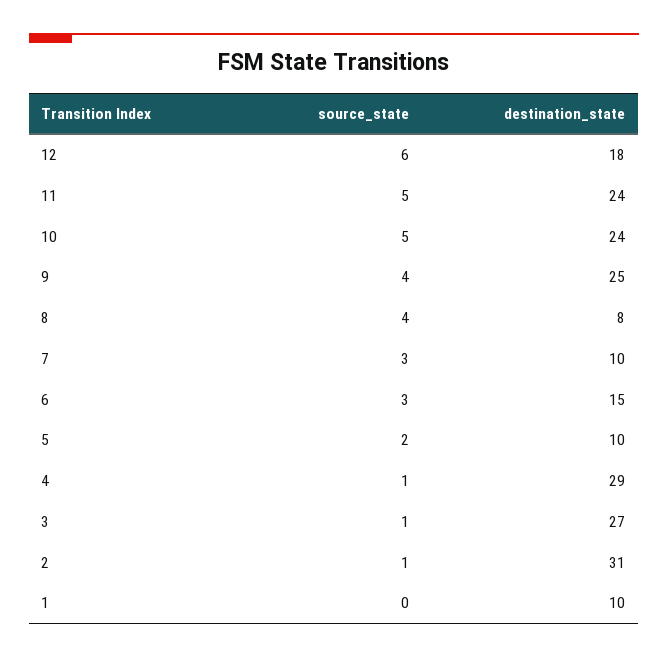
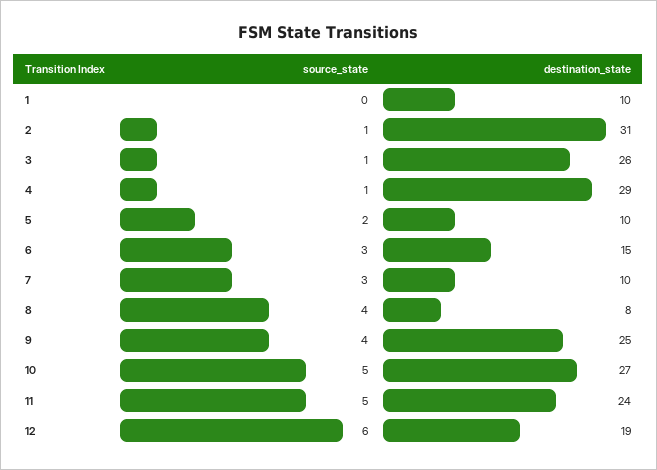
  {
    "source_state": {
      "12": 6,
      "11": 5,
      "10": 5,
      "9": 4,
      "8": 4,
      "7": 3,
      "6": 3,
      "5": 2,
      "4": 1,
      "3": 1,
      "2": 1,
      "1": 0
    },
    "destination_state": {
-     "12": 18,
+     "12": 19,
      "11": 24,
-     "10": 24,
+     "10": 27,
      "9": 25,
      "8": 8,
      "7": 10,
      "6": 15,
      "5": 10,
      "4": 29,
-     "3": 27,
+     "3": 26,
      "2": 31,
      "1": 10
    }
  }

